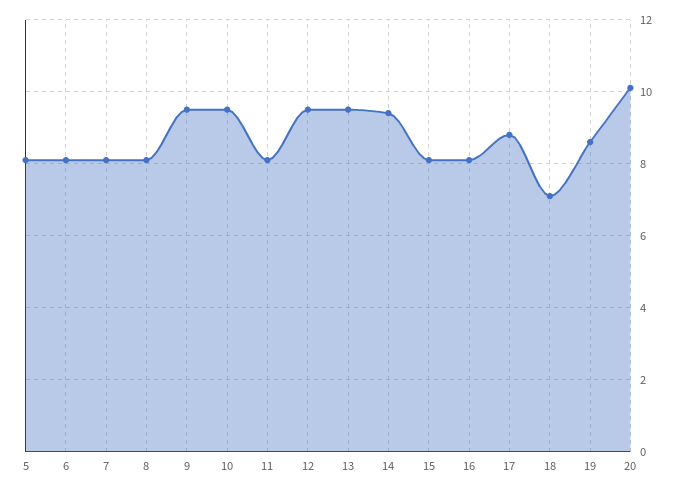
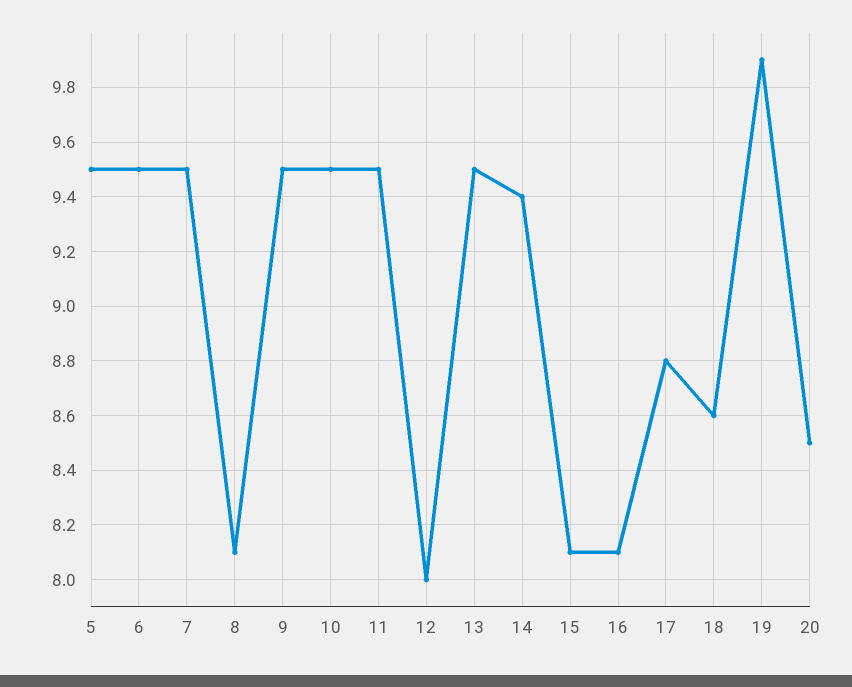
  {
-   "5": 8,
+   "5": 9.5,
-   "6": 8,
+   "6": 9.5,
-   "7": 8,
+   "7": 9.5,
    "8": 8.1,
    "9": 9.5,
    "10": 9.5,
-   "11": 8,
+   "11": 9.5,
-   "12": 9.5,
+   "12": 8,
    "13": 9.5,
    "14": 9.4,
    "15": 8.1,
    "16": 8.1,
    "17": 8.8,
-   "18": 7,
+   "18": 8.6,
-   "19": 8.5,
+   "19": 9.9,
-   "20": 10
+   "20": 8.5
  }

